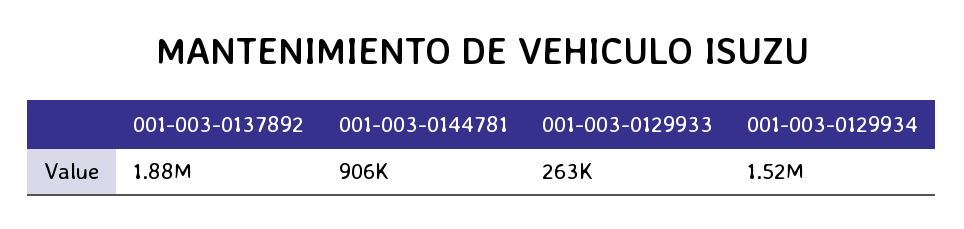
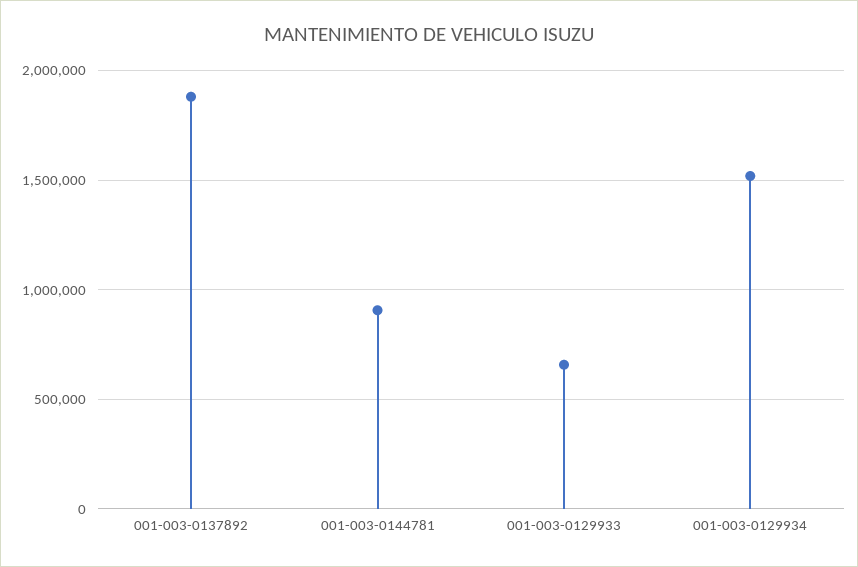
  {
    "001-003-0137892": 1880000,
    "001-003-0144781": 906000,
-   "001-003-0129933": 263000,
+   "001-003-0129933": 650000,
    "001-003-0129934": 1520000
  }

